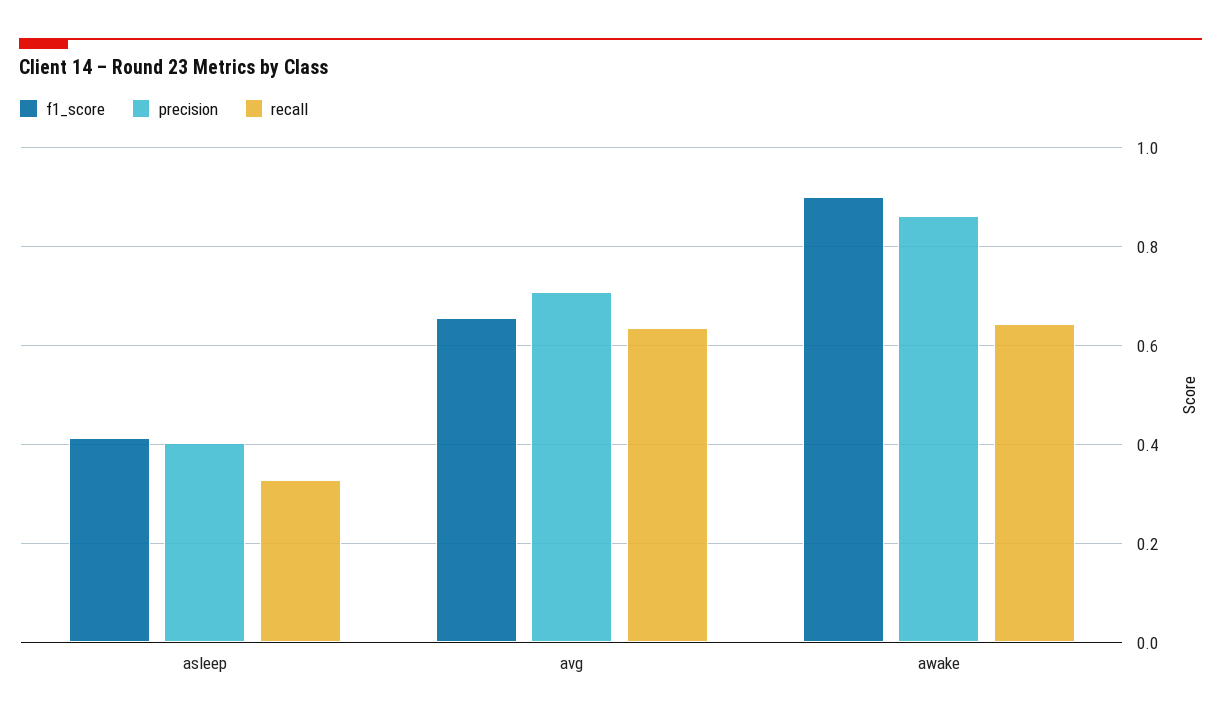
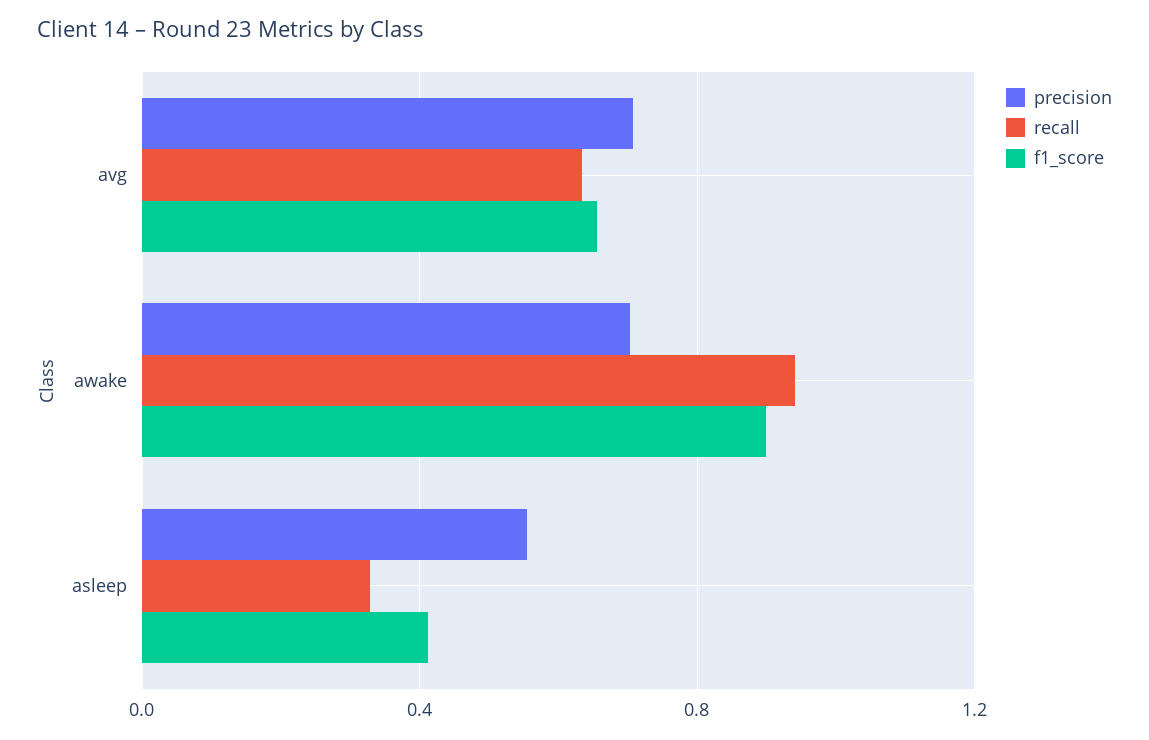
  {
    "f1_score": {
      "asleep": 0.42,
      "avg": 0.66,
      "awake": 0.9
    },
    "precision": {
-     "asleep": 0.4,
+     "asleep": 0.55,
      "avg": 0.7,
-     "awake": 0.86
+     "awake": 0.7
    },
    "recall": {
      "asleep": 0.32,
      "avg": 0.64,
-     "awake": 0.64
+     "awake": 0.95
    }
  }

